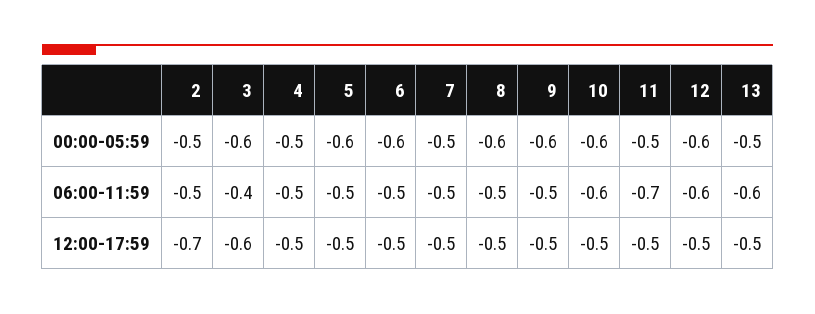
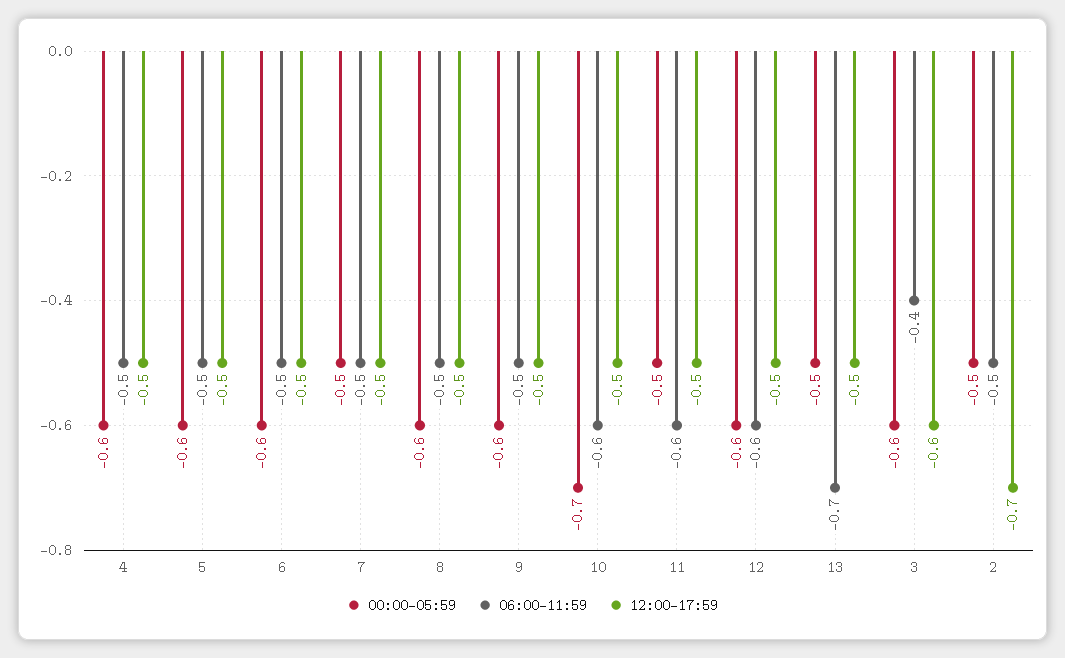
  {
    "00:00-05:59": {
      "2": -0.5,
      "3": -0.6,
-     "4": -0.5,
+     "4": -0.6,
      "5": -0.6,
      "6": -0.6,
      "7": -0.5,
      "8": -0.6,
      "9": -0.6,
-     "10": -0.6,
+     "10": -0.7,
      "11": -0.5,
      "12": -0.6,
      "13": -0.5
    },
    "06:00-11:59": {
      "2": -0.5,
      "3": -0.4,
      "4": -0.5,
      "5": -0.5,
      "6": -0.5,
      "7": -0.5,
      "8": -0.5,
      "9": -0.5,
      "10": -0.6,
-     "11": -0.7,
+     "11": -0.6,
      "12": -0.6,
-     "13": -0.6
+     "13": -0.7
    },
    "12:00-17:59": {
      "2": -0.7,
      "3": -0.6,
      "4": -0.5,
      "5": -0.5,
      "6": -0.5,
      "7": -0.5,
      "8": -0.5,
      "9": -0.5,
      "10": -0.5,
      "11": -0.5,
      "12": -0.5,
      "13": -0.5
    }
  }

